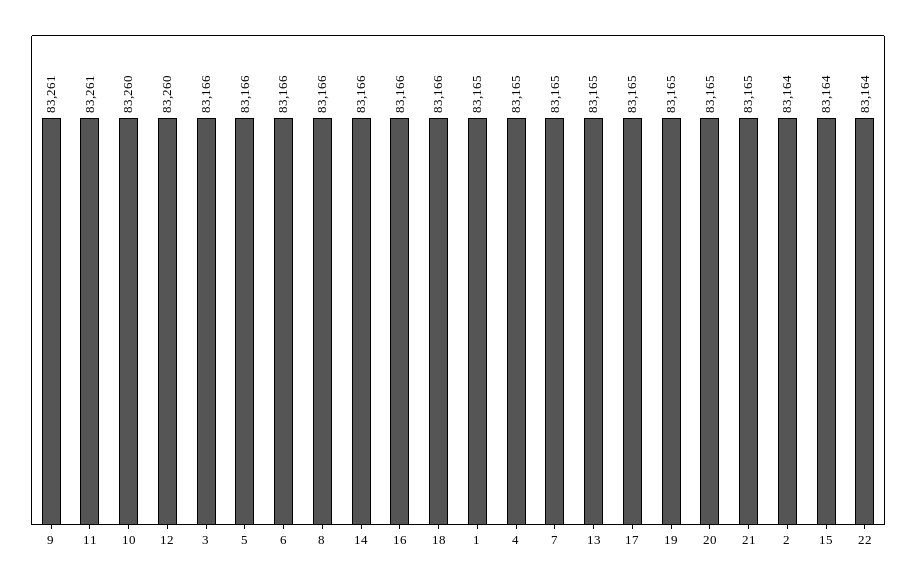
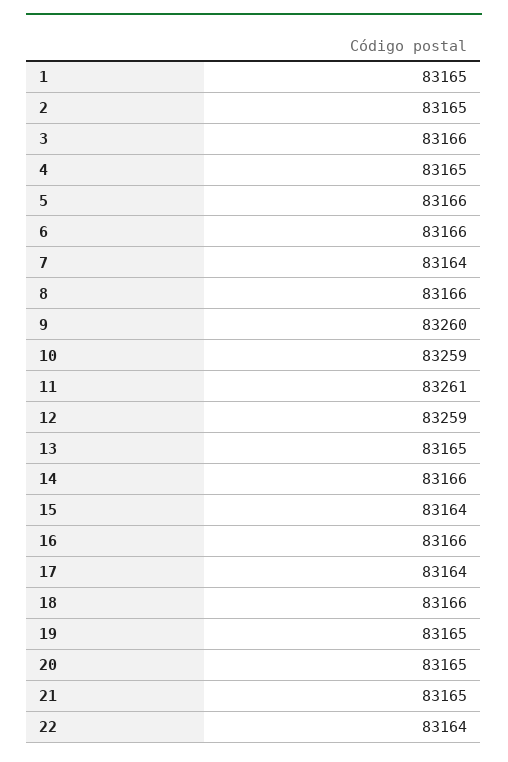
  {
-   "9": 83261,
+   "9": 83260,
    "11": 83261,
-   "10": 83260,
+   "10": 83259,
-   "12": 83260,
+   "12": 83259,
    "3": 83166,
    "5": 83166,
    "6": 83166,
    "8": 83166,
    "14": 83166,
    "16": 83166,
    "18": 83166,
    "1": 83165,
    "4": 83165,
-   "7": 83165,
+   "7": 83164,
    "13": 83165,
-   "17": 83165,
+   "17": 83164,
    "19": 83165,
    "20": 83165,
    "21": 83165,
-   "2": 83164,
+   "2": 83165,
    "15": 83164,
    "22": 83164
  }

